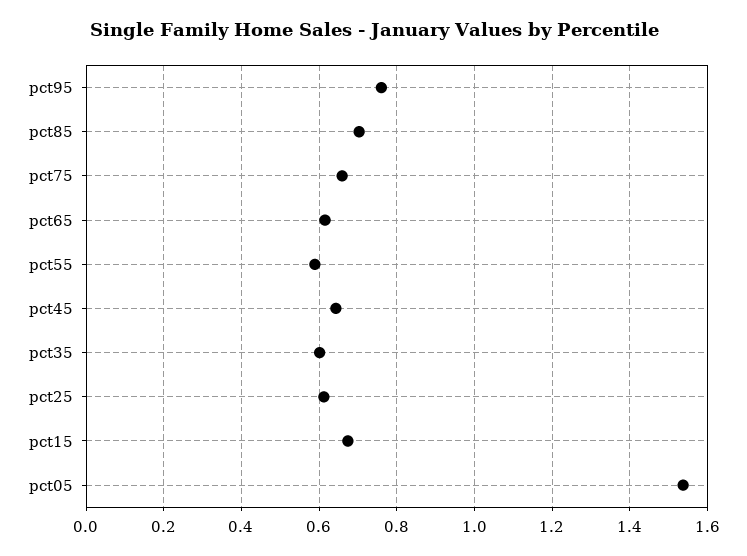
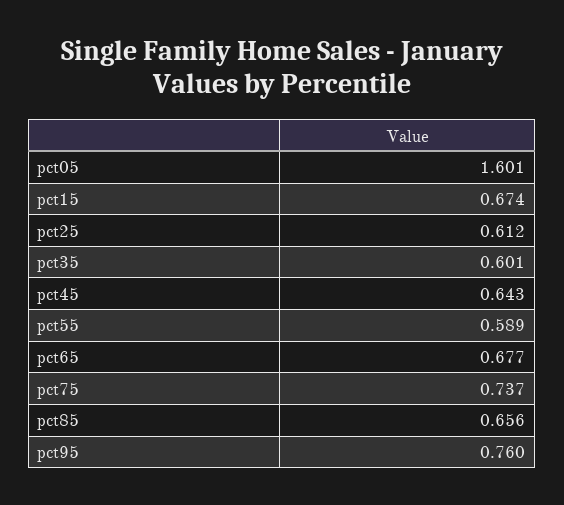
  {
    "pct95": 0.76,
-   "pct85": 0.7,
+   "pct85": 0.656,
-   "pct75": 0.66,
+   "pct75": 0.737,
-   "pct65": 0.62,
+   "pct65": 0.677,
    "pct55": 0.589,
    "pct45": 0.643,
    "pct35": 0.601,
    "pct25": 0.612,
    "pct15": 0.674,
-   "pct05": 1.54
+   "pct05": 1.601
  }

